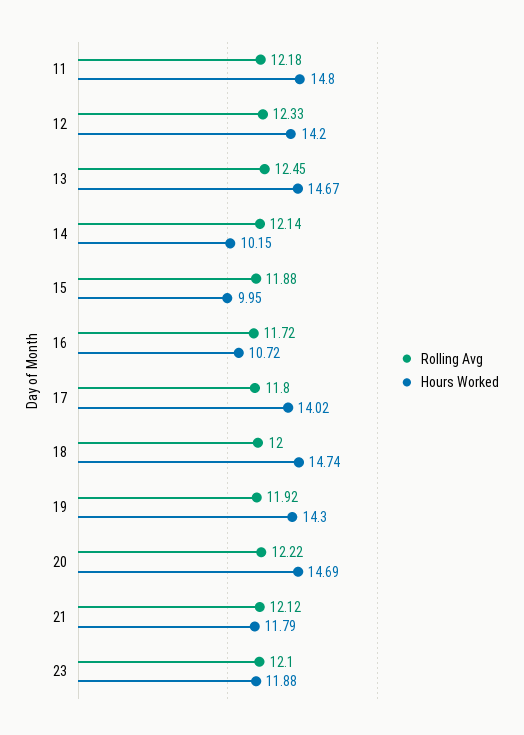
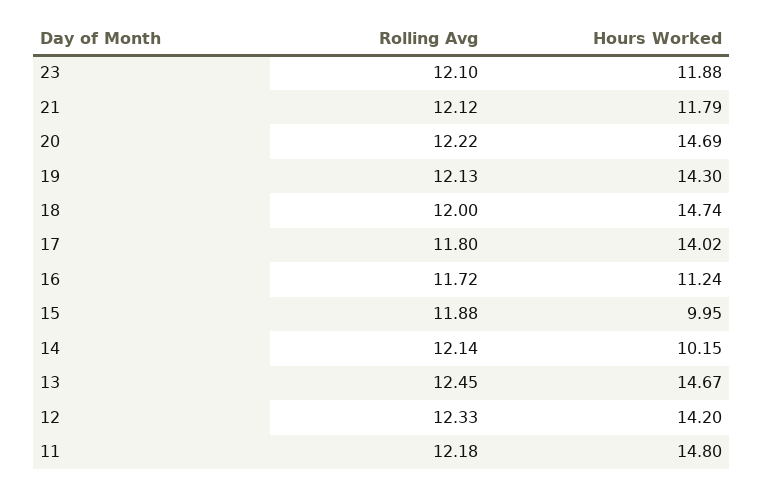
  {
    "Rolling Avg": {
      "11": 12.18,
      "12": 12.33,
      "13": 12.45,
      "14": 12.14,
      "15": 11.88,
      "16": 11.72,
      "17": 11.8,
      "18": 12,
-     "19": 11.92,
+     "19": 12.13,
      "20": 12.22,
      "21": 12.12,
      "23": 12.1
    },
    "Hours Worked": {
      "11": 14.8,
      "12": 14.2,
      "13": 14.67,
      "14": 10.15,
      "15": 9.95,
-     "16": 10.72,
+     "16": 11.24,
      "17": 14.02,
      "18": 14.74,
      "19": 14.3,
      "20": 14.69,
      "21": 11.79,
      "23": 11.88
    }
  }

